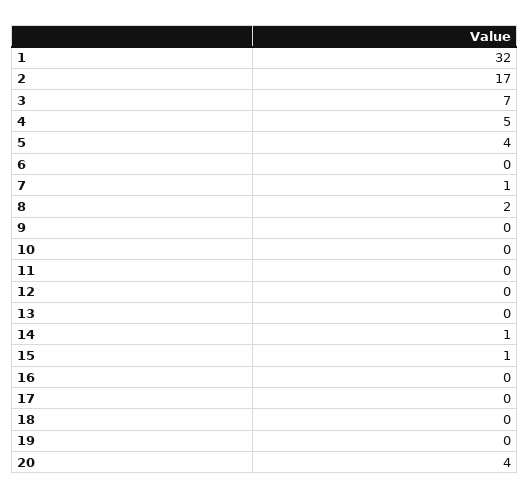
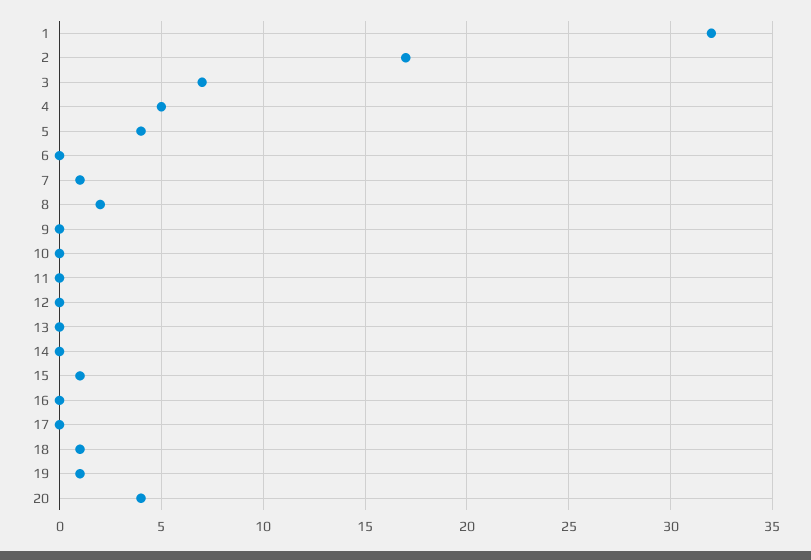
  {
    "1": 32,
    "2": 17,
    "3": 7,
    "4": 5,
    "5": 4,
    "6": 0,
    "7": 1,
    "8": 2,
    "9": 0,
    "10": 0,
    "11": 0,
    "12": 0,
    "13": 0,
-   "14": 1,
+   "14": 0,
    "15": 1,
    "16": 0,
    "17": 0,
-   "18": 0,
+   "18": 1,
-   "19": 0,
+   "19": 1,
    "20": 4
  }

